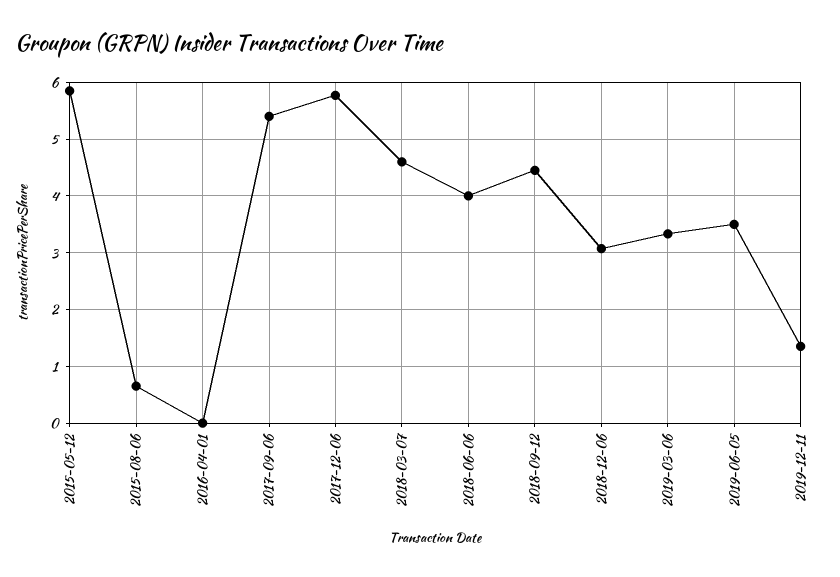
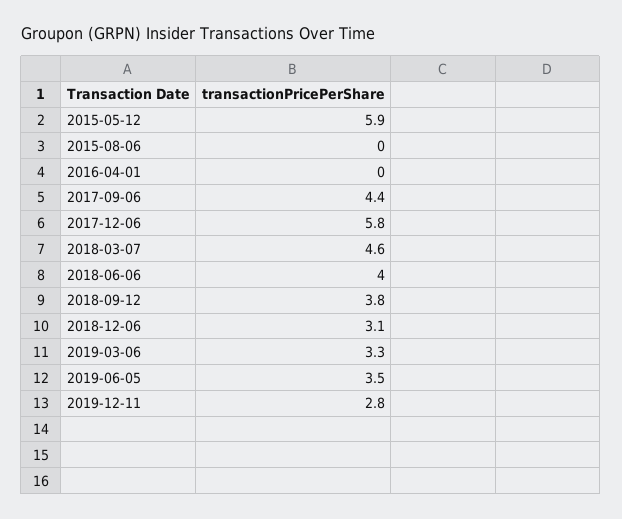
  {
    "2015-05-12": 5.9,
-   "2015-08-06": 0.6,
+   "2015-08-06": 0,
    "2016-04-01": 0,
-   "2017-09-06": 5.4,
+   "2017-09-06": 4.4,
    "2017-12-06": 5.8,
    "2018-03-07": 4.6,
    "2018-06-06": 4,
-   "2018-09-12": 4.4,
+   "2018-09-12": 3.8,
    "2018-12-06": 3.1,
    "2019-03-06": 3.3,
    "2019-06-05": 3.5,
-   "2019-12-11": 1.4
+   "2019-12-11": 2.8
  }

